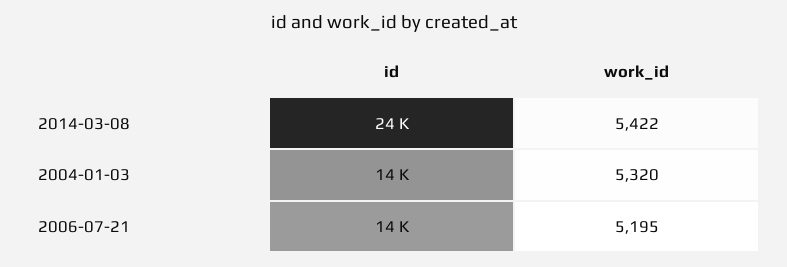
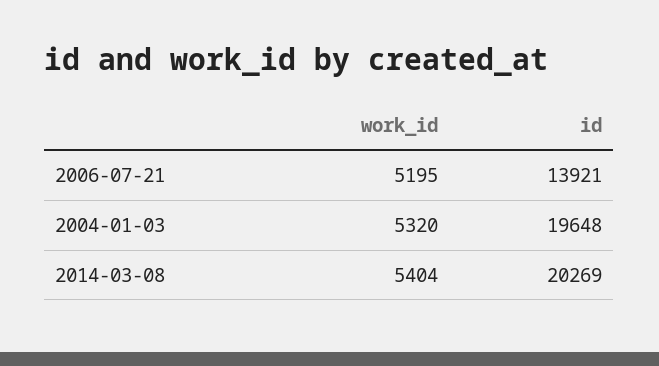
  {
    "id": {
-     "2014-03-08": 24000,
+     "2014-03-08": 20269,
-     "2004-01-03": 14000,
+     "2004-01-03": 19648,
      "2006-07-21": 13921
    },
    "work_id": {
-     "2014-03-08": 5422,
+     "2014-03-08": 5404,
      "2004-01-03": 5320,
      "2006-07-21": 5195
    }
  }

